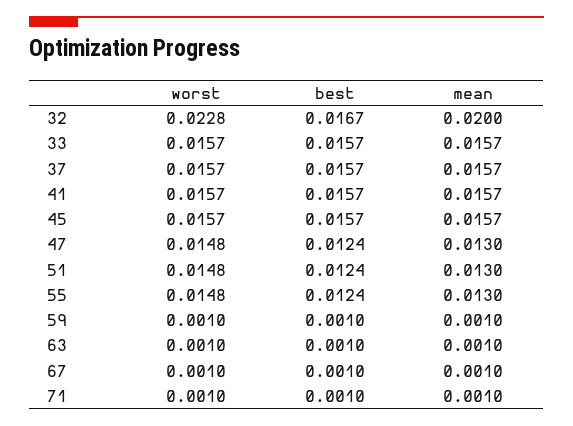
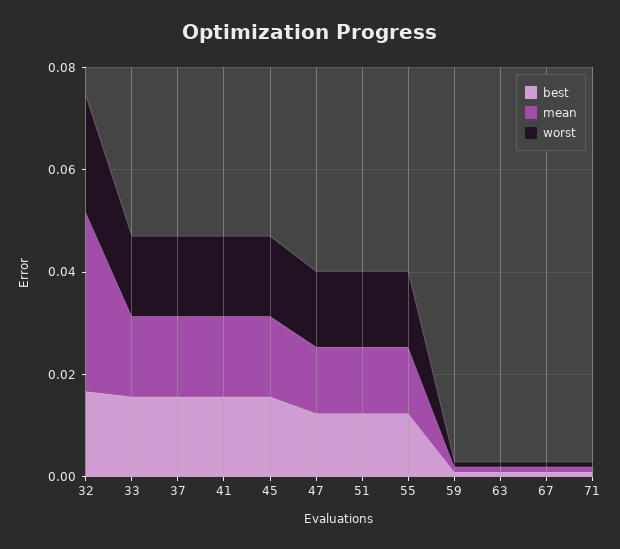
  {
    "worst": {
      "32": 0.0228,
      "33": 0.0157,
      "37": 0.0157,
      "41": 0.0157,
      "45": 0.0157,
      "47": 0.0148,
      "51": 0.0148,
      "55": 0.0148,
      "59": 0.001,
      "63": 0.001,
      "67": 0.001,
      "71": 0.001
    },
    "best": {
      "32": 0.0167,
      "33": 0.0157,
      "37": 0.0157,
      "41": 0.0157,
      "45": 0.0157,
      "47": 0.0124,
      "51": 0.0124,
      "55": 0.0124,
      "59": 0.001,
      "63": 0.001,
      "67": 0.001,
      "71": 0.001
    },
    "mean": {
-     "32": 0.02,
+     "32": 0.035,
      "33": 0.0157,
      "37": 0.0157,
      "41": 0.0157,
      "45": 0.0157,
      "47": 0.013,
      "51": 0.013,
      "55": 0.013,
      "59": 0.001,
      "63": 0.001,
      "67": 0.001,
      "71": 0.001
    }
  }

